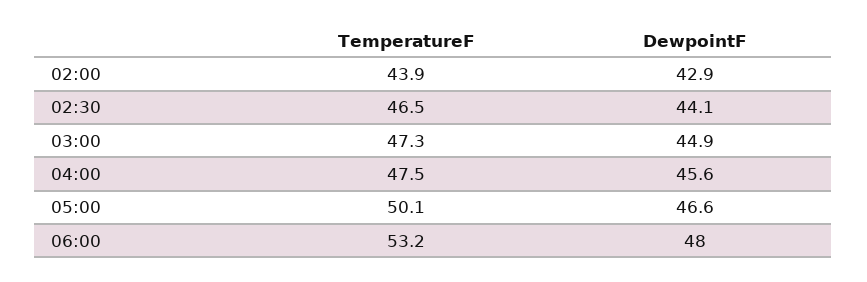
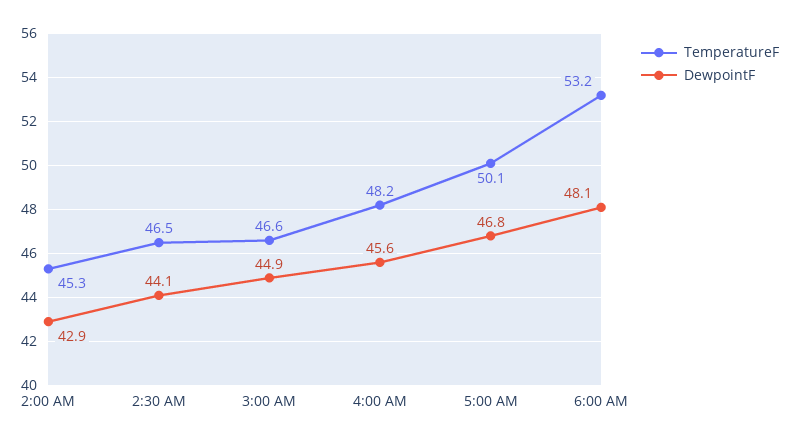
  {
    "TemperatureF": {
-     "02:00": 43.9,
+     "02:00": 45.3,
      "02:30": 46.5,
-     "03:00": 47.3,
+     "03:00": 46.6,
-     "04:00": 47.5,
+     "04:00": 48.2,
      "05:00": 50.1,
      "06:00": 53.2
    },
    "DewpointF": {
      "02:00": 42.9,
      "02:30": 44.1,
      "03:00": 44.9,
      "04:00": 45.6,
-     "05:00": 46.6,
+     "05:00": 46.8,
-     "06:00": 48
+     "06:00": 48.1
    }
  }

